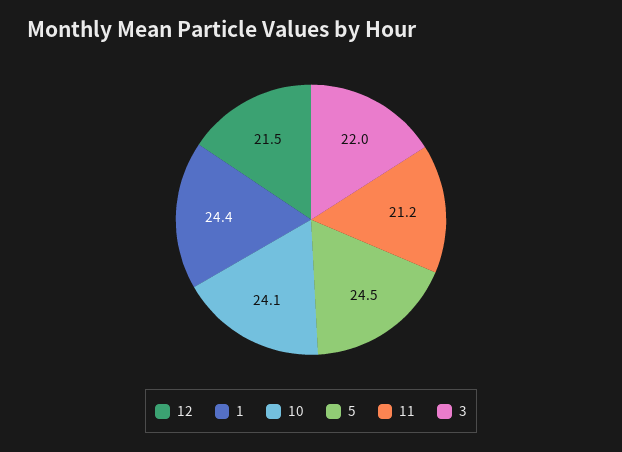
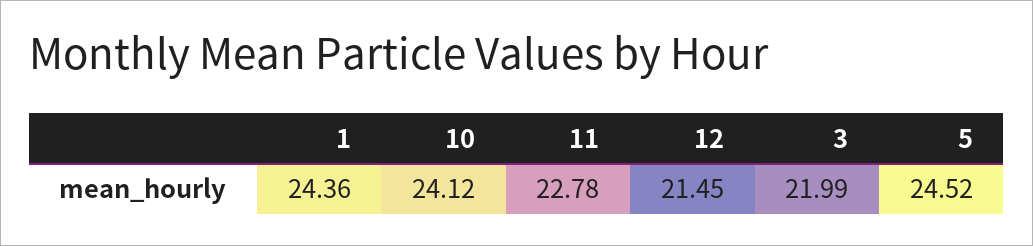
  {
    "12": 21.45,
    "1": 24.36,
    "10": 24.12,
    "5": 24.52,
-   "11": 21.2,
+   "11": 22.78,
    "3": 21.99
  }

